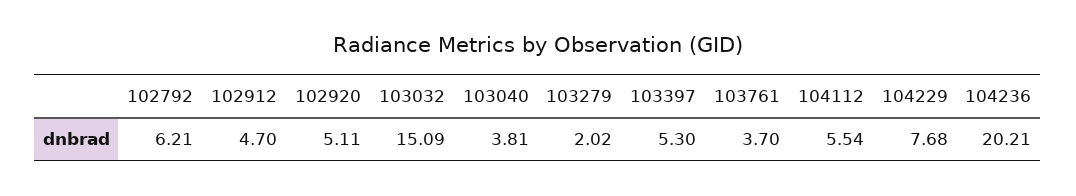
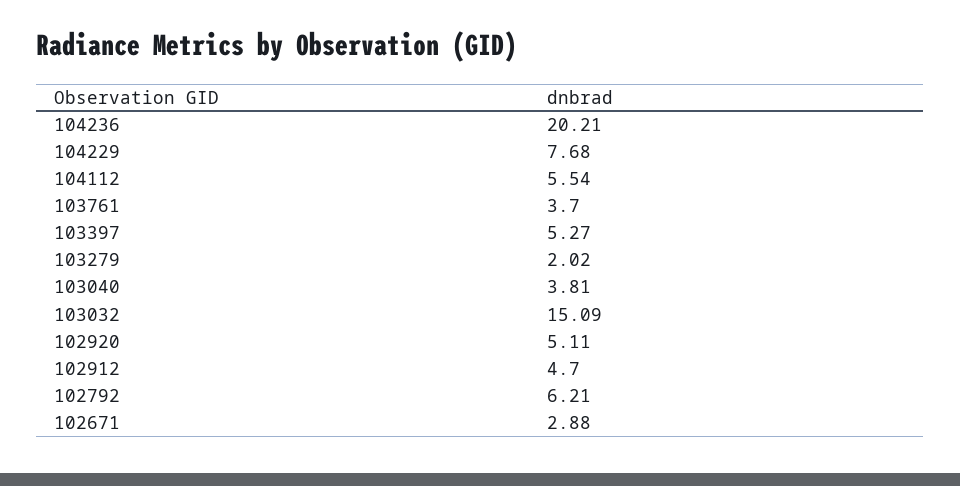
  {
    "102792": 6.21,
    "102912": 4.7,
    "102920": 5.11,
    "103032": 15.09,
    "103040": 3.81,
    "103279": 2.02,
-   "103397": 5.3,
+   "103397": 5.27,
    "103761": 3.7,
    "104112": 5.54,
    "104229": 7.68,
-   "104236": 20.21
+   "104236": 20.21,
+   "102671": 2.88
  }

